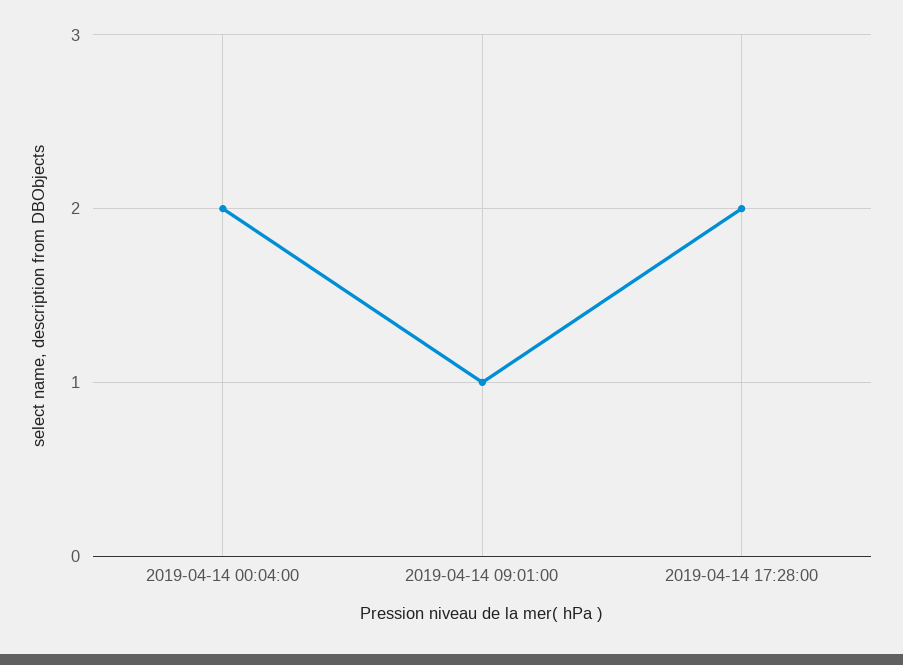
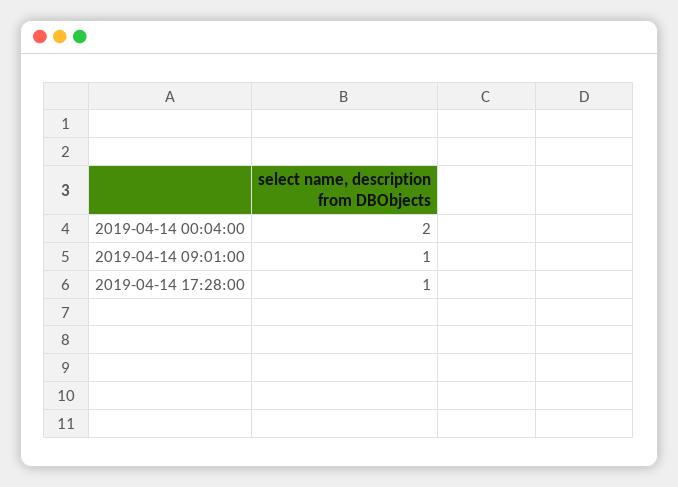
  {
    "2019-04-14 00:04:00": 2,
    "2019-04-14 09:01:00": 1,
-   "2019-04-14 17:28:00": 2
+   "2019-04-14 17:28:00": 1
  }

